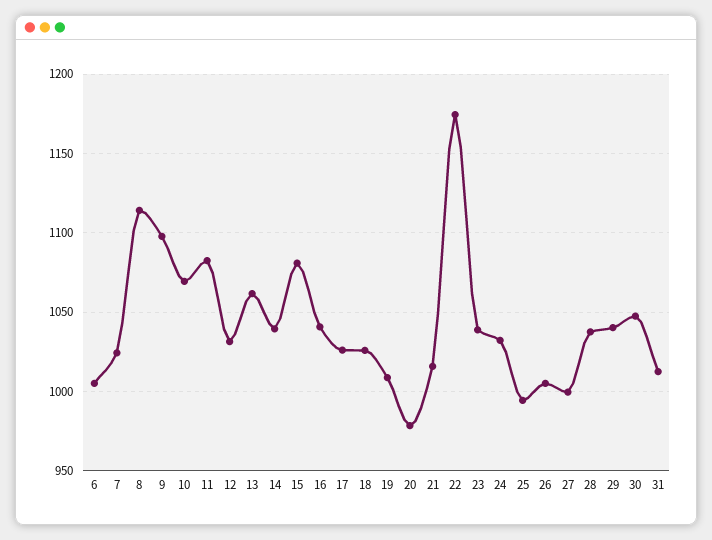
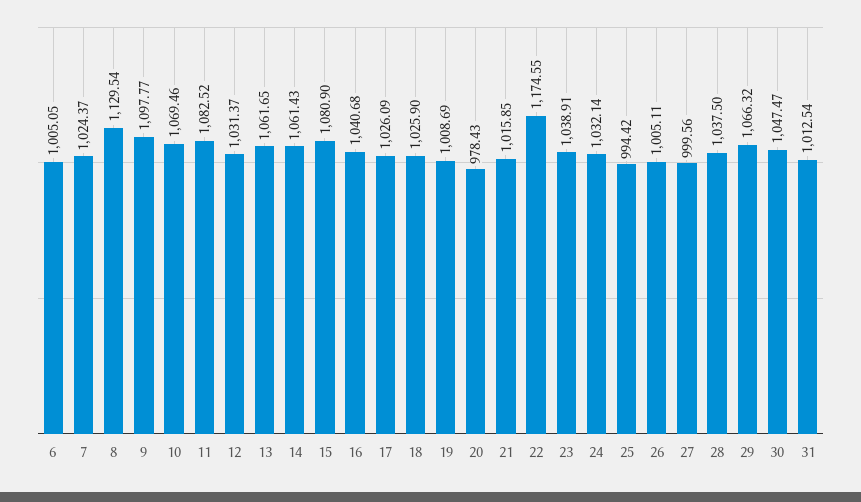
  {
    "6": 1005.05,
    "7": 1024.37,
-   "8": 1115,
+   "8": 1129.54,
    "9": 1097.77,
    "10": 1069.46,
    "11": 1082.52,
    "12": 1031.37,
    "13": 1061.65,
-   "14": 1040,
+   "14": 1061.43,
    "15": 1080.9,
    "16": 1040.68,
    "17": 1026.09,
    "18": 1025.9,
    "19": 1008.69,
    "20": 978.43,
    "21": 1015.85,
    "22": 1174.55,
    "23": 1038.91,
    "24": 1032.14,
    "25": 994.42,
    "26": 1005.11,
    "27": 999.56,
    "28": 1037.5,
-   "29": 1040,
+   "29": 1066.32,
    "30": 1047.47,
    "31": 1012.54
  }

